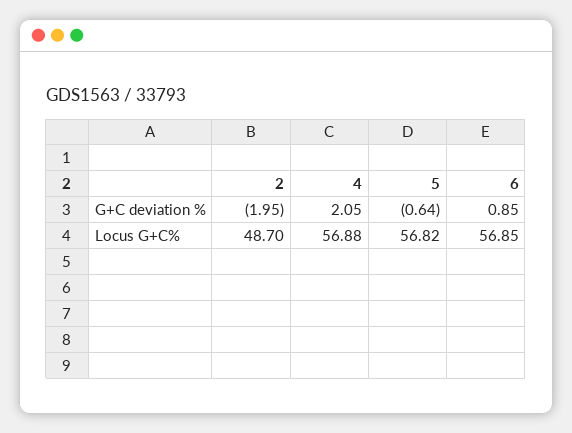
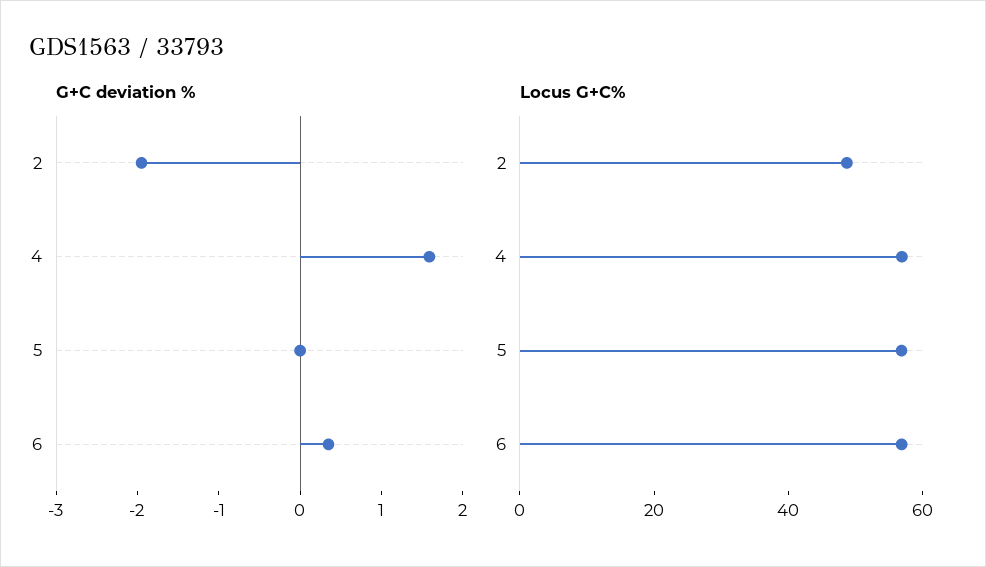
  {
    "G+C deviation %": {
      "2": -1.95,
-     "4": 2.05,
+     "4": 1.6,
-     "5": -0.64,
+     "5": 0,
-     "6": 0.85
+     "6": 0.4
    },
    "Locus G+C%": {
      "2": 48.7,
      "4": 56.88,
      "5": 56.82,
      "6": 56.85
    }
  }

